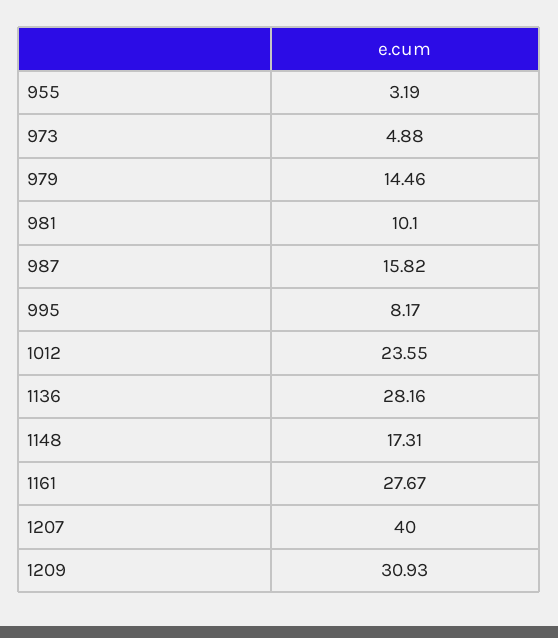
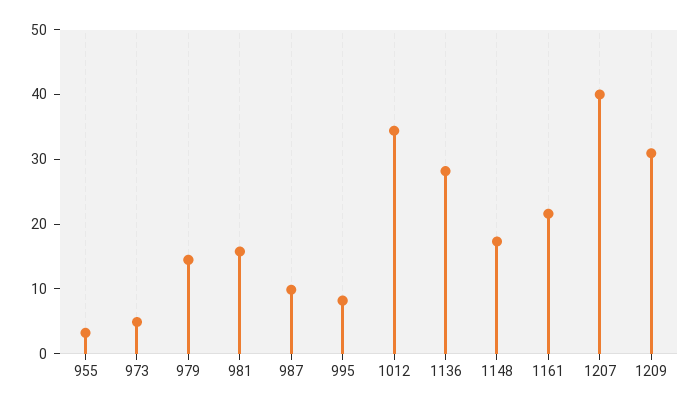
  {
    "955": 3.19,
    "973": 4.88,
    "979": 14.46,
-   "981": 10.1,
+   "981": 16,
-   "987": 15.82,
+   "987": 10,
    "995": 8.17,
-   "1012": 23.55,
+   "1012": 34,
    "1136": 28.16,
    "1148": 17.31,
-   "1161": 27.67,
+   "1161": 22,
    "1207": 40,
    "1209": 30.93
  }

